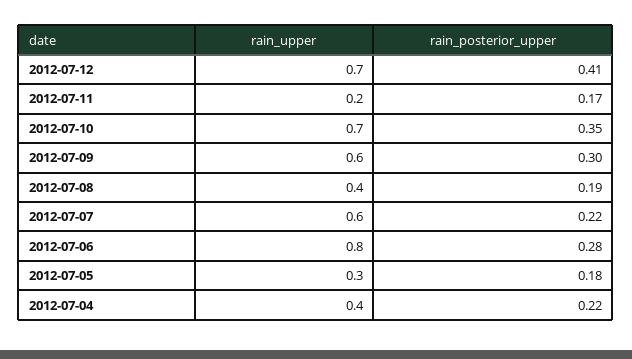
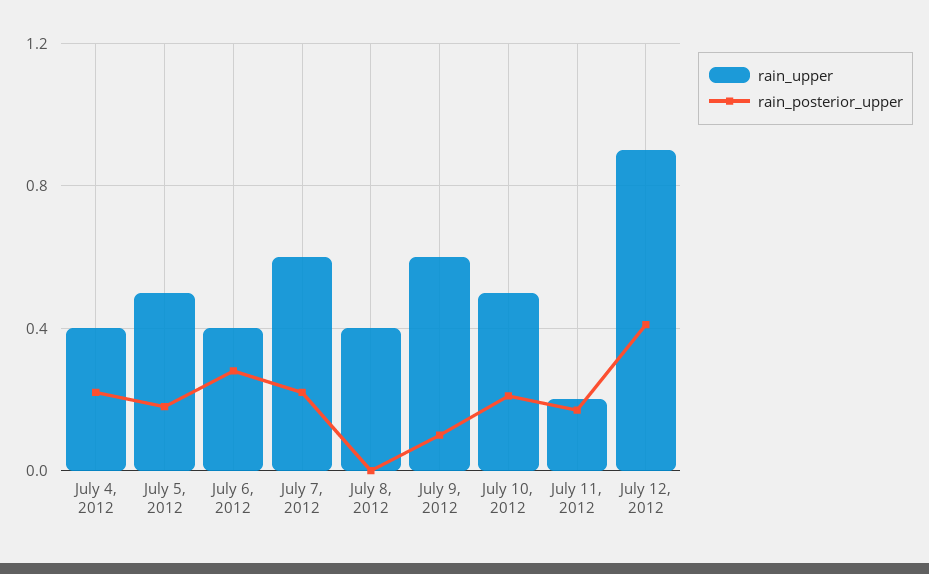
  {
    "rain_upper": {
-     "2012-07-12": 0.7,
+     "2012-07-12": 0.9,
      "2012-07-11": 0.2,
-     "2012-07-10": 0.7,
+     "2012-07-10": 0.5,
      "2012-07-09": 0.6,
      "2012-07-08": 0.4,
      "2012-07-07": 0.6,
-     "2012-07-06": 0.8,
+     "2012-07-06": 0.4,
-     "2012-07-05": 0.3,
+     "2012-07-05": 0.5,
      "2012-07-04": 0.4
    },
    "rain_posterior_upper": {
      "2012-07-12": 0.41,
      "2012-07-11": 0.17,
-     "2012-07-10": 0.35,
+     "2012-07-10": 0.2,
-     "2012-07-09": 0.3,
+     "2012-07-09": 0.1,
-     "2012-07-08": 0.19,
+     "2012-07-08": 0,
      "2012-07-07": 0.22,
      "2012-07-06": 0.28,
      "2012-07-05": 0.18,
      "2012-07-04": 0.22
    }
  }

